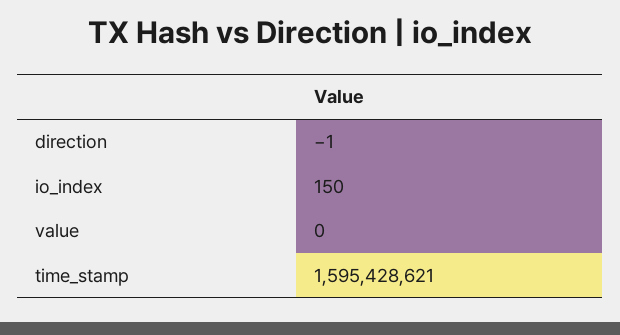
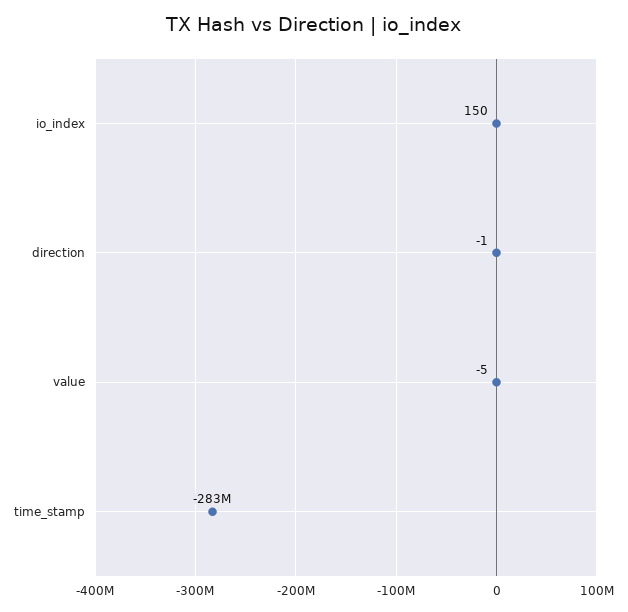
  {
    "direction": -1,
    "io_index": 150,
-   "value": 0,
+   "value": -5,
-   "time_stamp": 1595428621
+   "time_stamp": -283000000
  }

